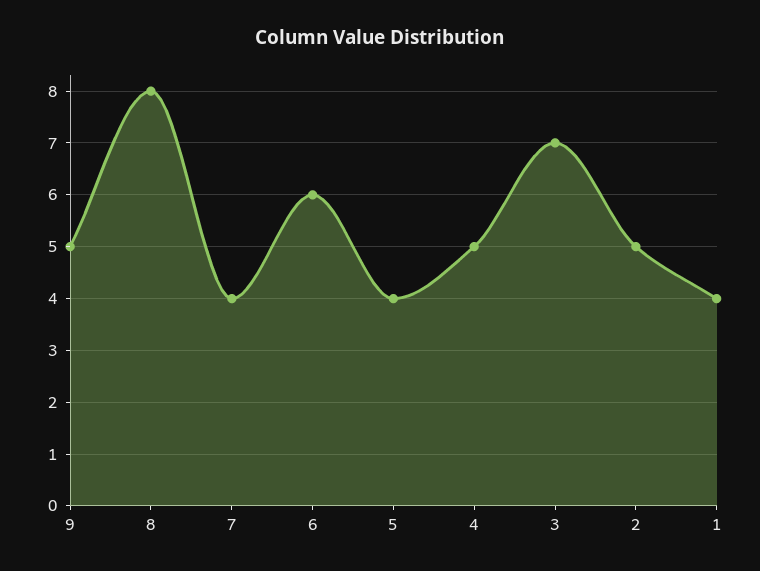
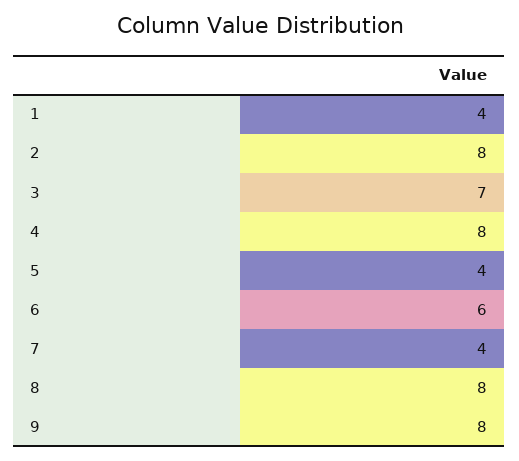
  {
-   "9": 5,
+   "9": 8,
    "8": 8,
    "7": 4,
    "6": 6,
    "5": 4,
-   "4": 5,
+   "4": 8,
    "3": 7,
-   "2": 5,
+   "2": 8,
    "1": 4
  }

